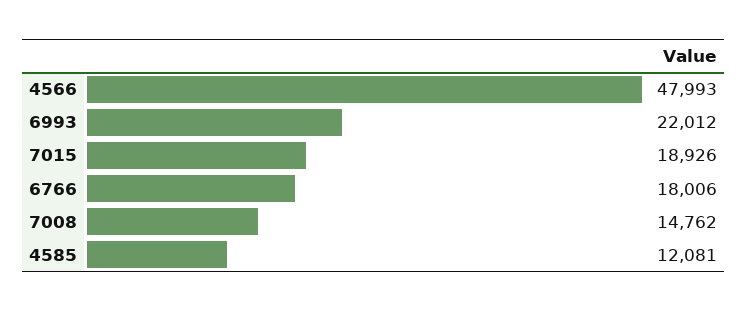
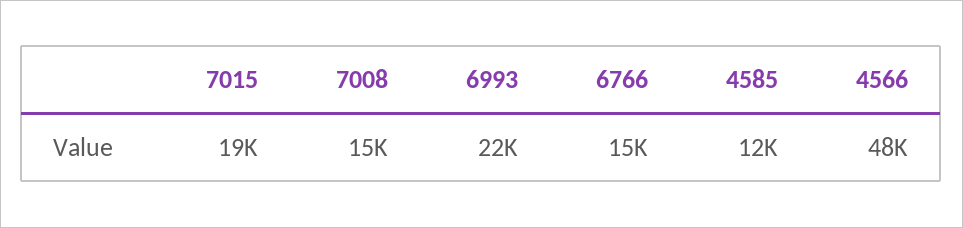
  {
    "4566": 47993,
    "6993": 22012,
    "7015": 18926,
-   "6766": 18006,
+   "6766": 15000,
    "7008": 14762,
    "4585": 12081
  }

